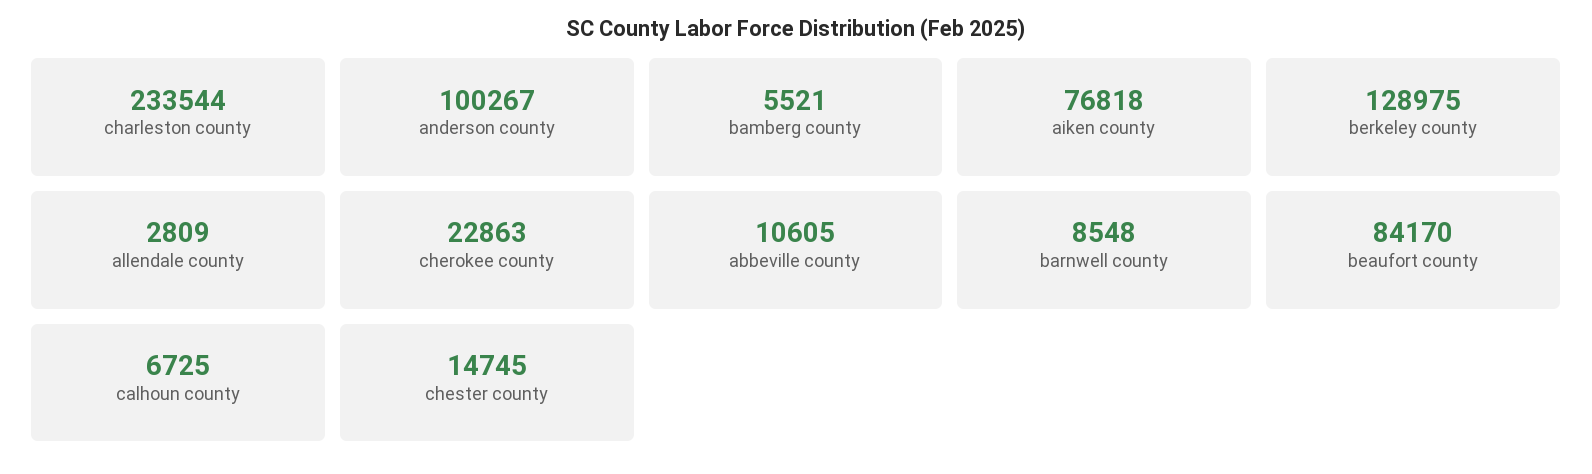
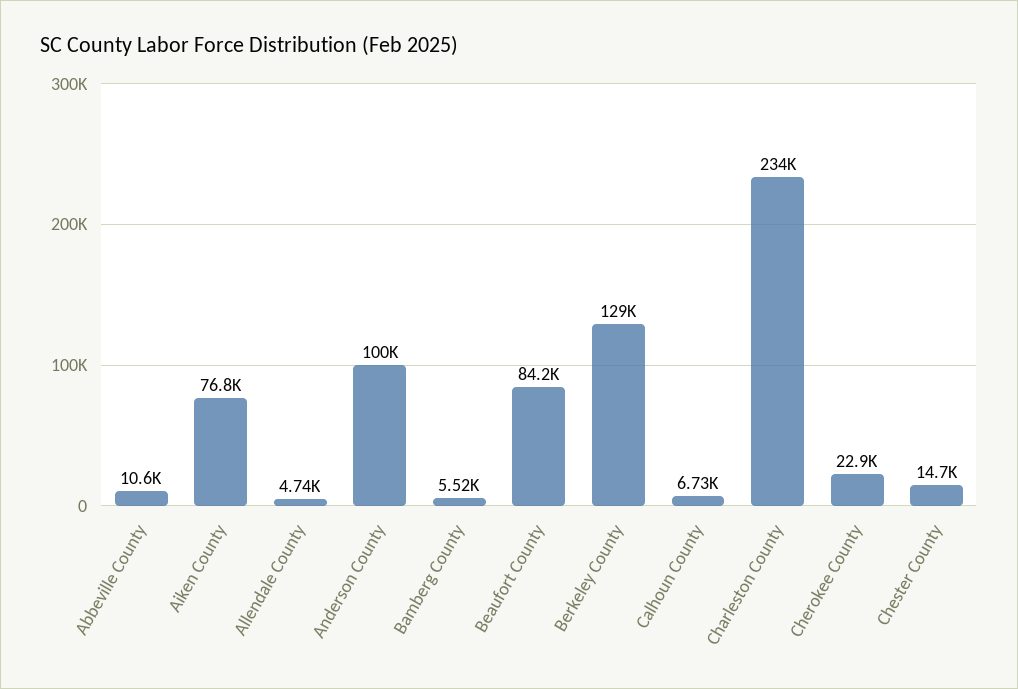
  {
    "charleston county": 233544,
    "anderson county": 100267,
    "bamberg county": 5521,
    "aiken county": 76818,
    "berkeley county": 128975,
-   "allendale county": 2809,
+   "allendale county": 4740,
    "cherokee county": 22863,
    "abbeville county": 10605,
-   "barnwell county": 8548,
    "beaufort county": 84170,
    "calhoun county": 6725,
    "chester county": 14745
  }

